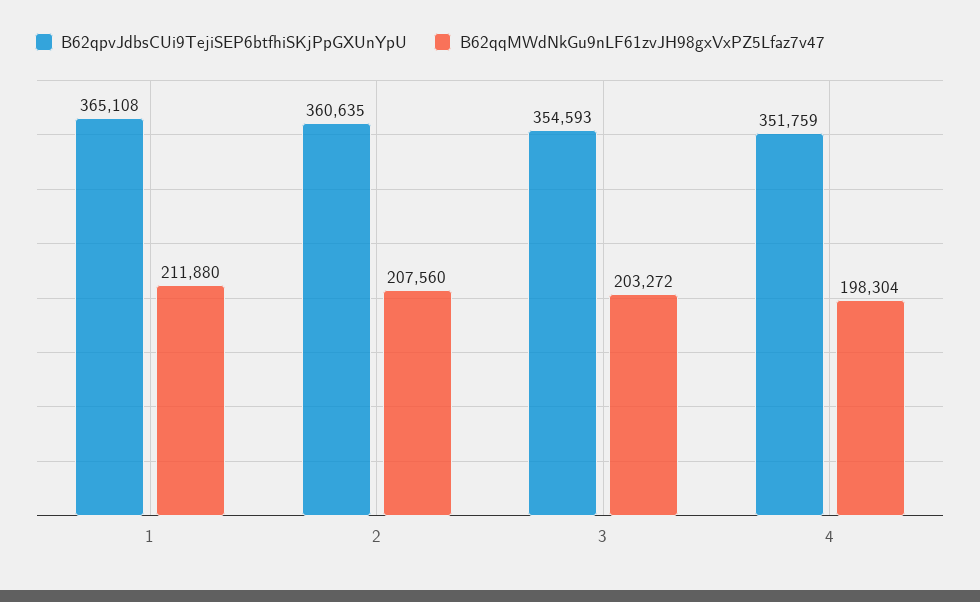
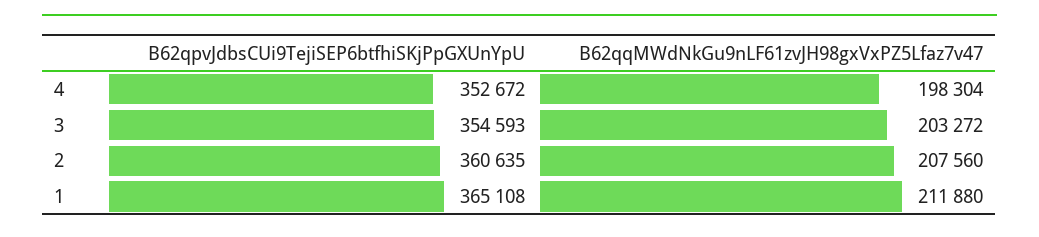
  {
    "B62qpvJdbsCUi9TejiSEP6btfhiSKjPpGXUnYpU": {
      "1": 365108,
      "2": 360635,
      "3": 354593,
-     "4": 351759
+     "4": 352672
    },
    "B62qqMWdNkGu9nLF61zvJH98gxVxPZ5Lfaz7v47": {
      "1": 211880,
      "2": 207560,
      "3": 203272,
      "4": 198304
    }
  }

